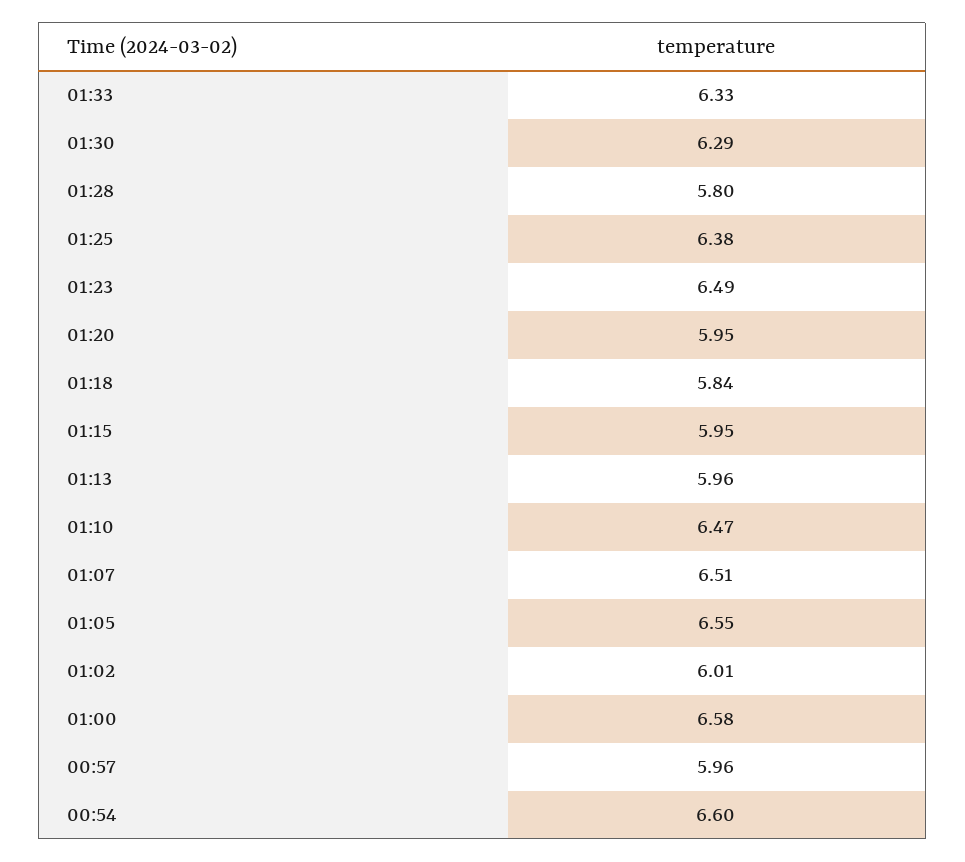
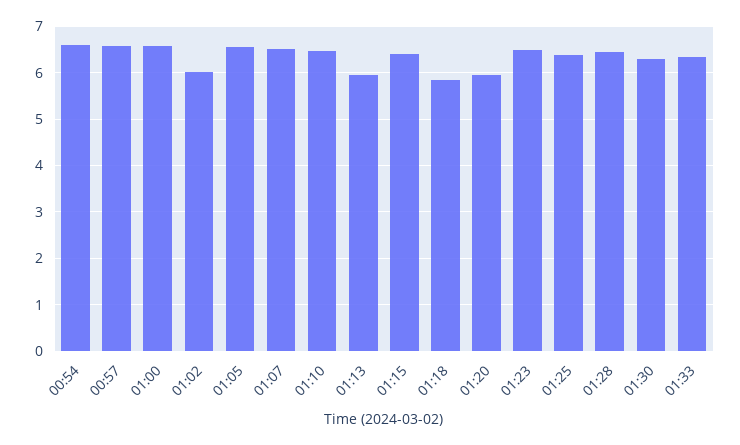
  {
    "01:33": 6.33,
    "01:30": 6.29,
-   "01:28": 5.8,
+   "01:28": 6.4,
    "01:25": 6.38,
    "01:23": 6.49,
    "01:20": 5.95,
    "01:18": 5.84,
-   "01:15": 5.95,
+   "01:15": 6.4,
    "01:13": 5.96,
    "01:10": 6.47,
    "01:07": 6.51,
    "01:05": 6.55,
    "01:02": 6.01,
    "01:00": 6.58,
-   "00:57": 5.96,
+   "00:57": 6.6,
    "00:54": 6.6
  }

